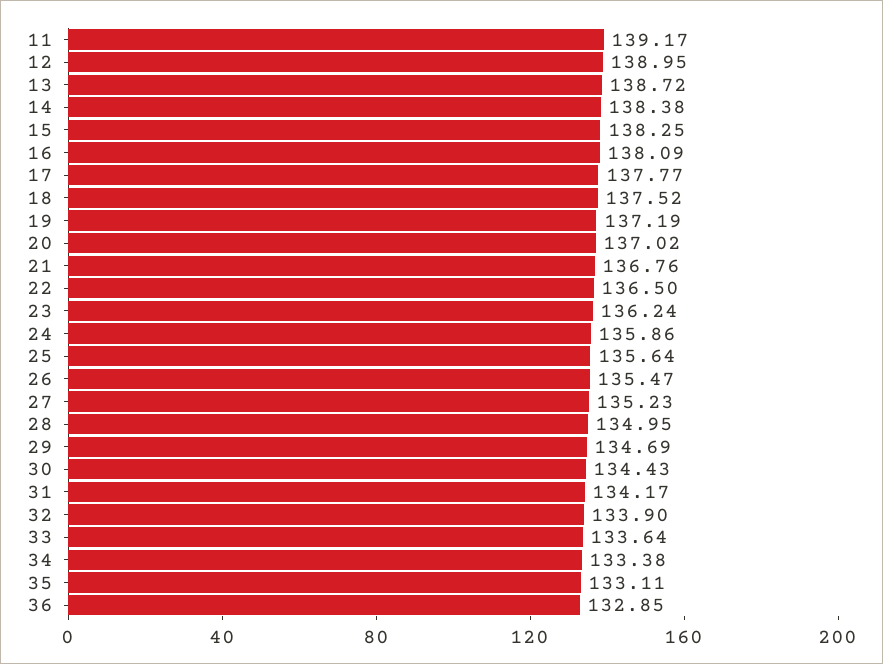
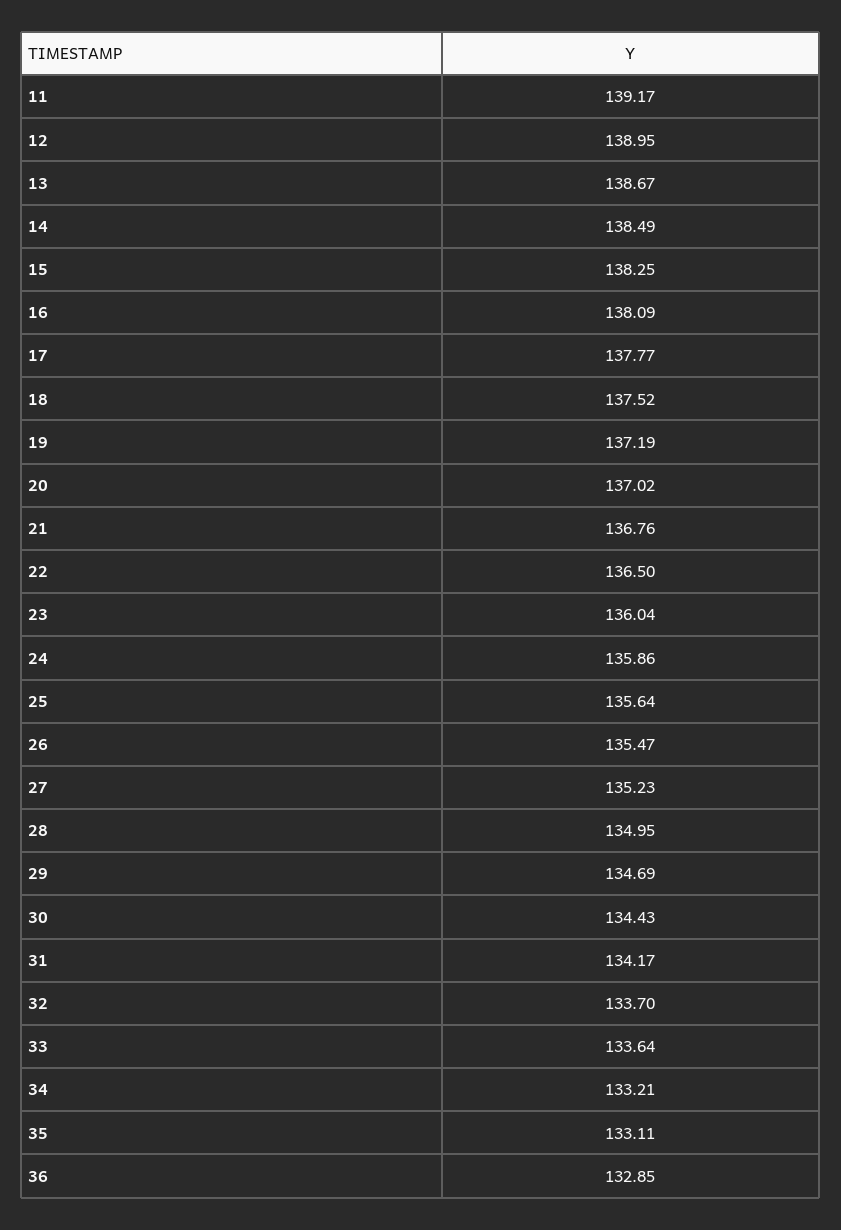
  {
    "11": 139.17,
    "12": 138.95,
-   "13": 138.72,
+   "13": 138.67,
-   "14": 138.38,
+   "14": 138.49,
    "15": 138.25,
    "16": 138.09,
    "17": 137.77,
    "18": 137.52,
    "19": 137.19,
    "20": 137.02,
    "21": 136.76,
    "22": 136.5,
-   "23": 136.24,
+   "23": 136.04,
    "24": 135.86,
    "25": 135.64,
    "26": 135.47,
    "27": 135.23,
    "28": 134.95,
    "29": 134.69,
    "30": 134.43,
    "31": 134.17,
-   "32": 133.9,
+   "32": 133.7,
    "33": 133.64,
-   "34": 133.38,
+   "34": 133.21,
    "35": 133.11,
    "36": 132.85
  }

